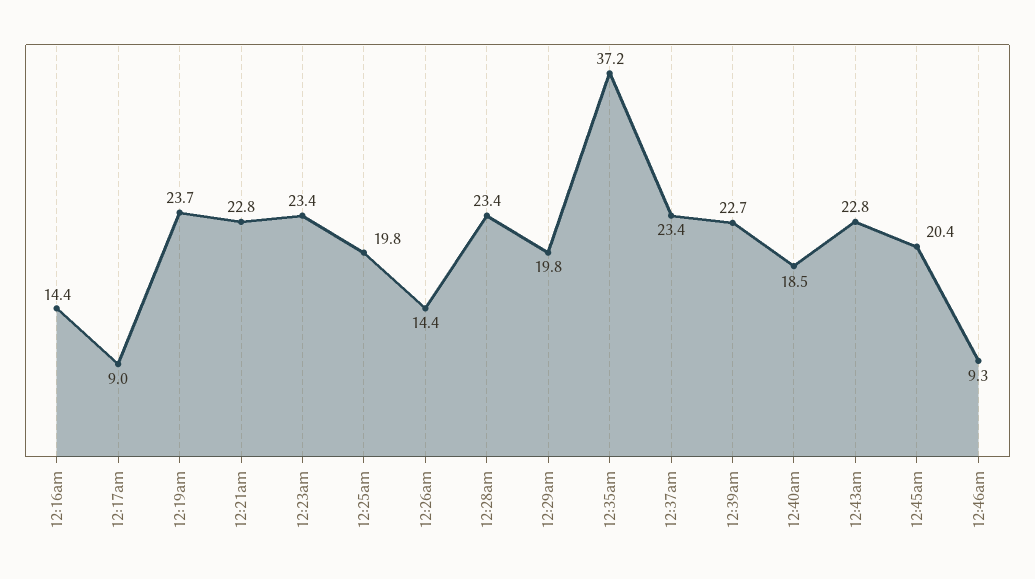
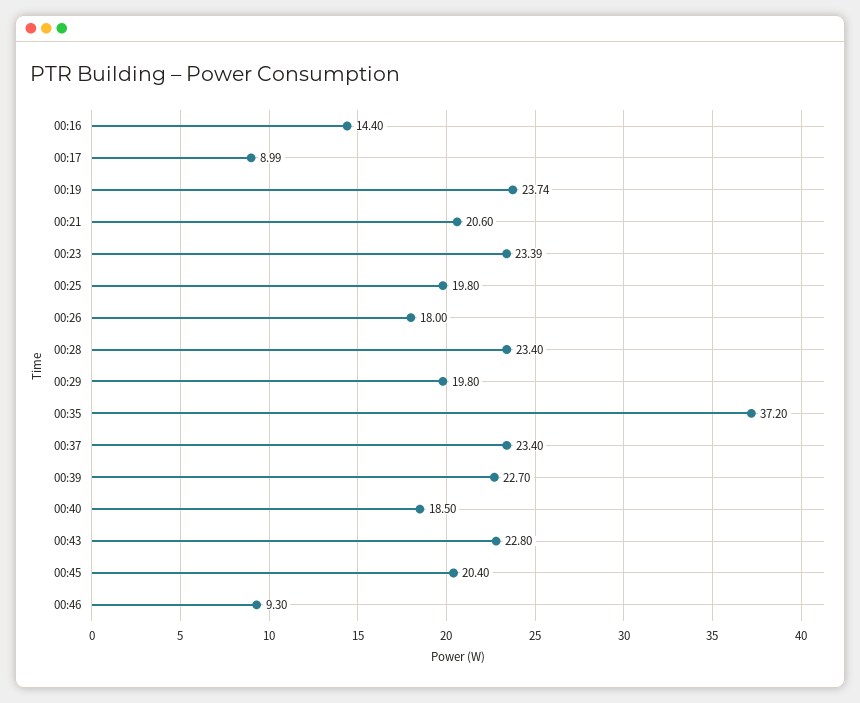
  {
    "12:16am": 14.4,
    "12:17am": 8.99,
    "12:19am": 23.74,
-   "12:21am": 22.8,
+   "12:21am": 20.6,
    "12:23am": 23.39,
    "12:25am": 19.8,
-   "12:26am": 14.4,
+   "12:26am": 18,
    "12:28am": 23.4,
    "12:29am": 19.8,
    "12:35am": 37.2,
    "12:37am": 23.4,
    "12:39am": 22.7,
    "12:40am": 18.5,
    "12:43am": 22.8,
    "12:45am": 20.4,
    "12:46am": 9.3
  }

